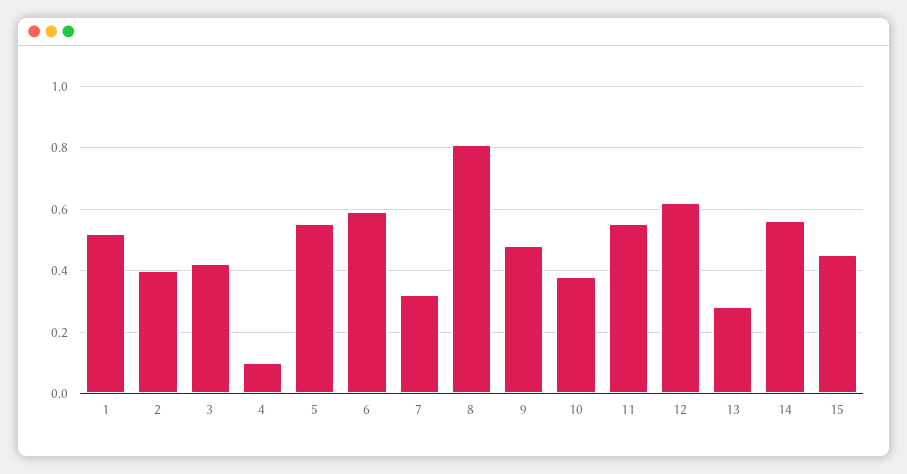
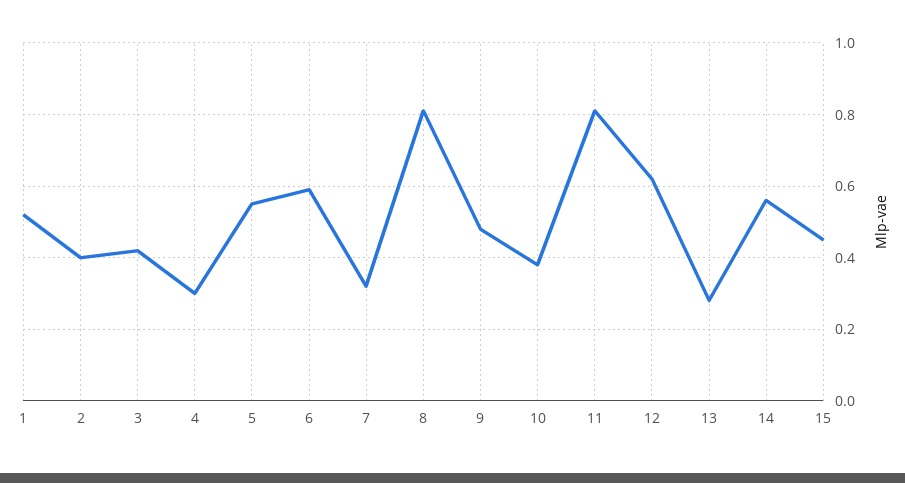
  {
    "1": 0.5,
    "2": 0.4,
    "3": 0.4,
-   "4": 0.1,
+   "4": 0.3,
    "5": 0.55,
    "6": 0.6,
    "7": 0.3,
    "8": 0.8,
    "9": 0.5,
    "10": 0.4,
-   "11": 0.55,
+   "11": 0.8,
    "12": 0.6,
    "13": 0.3,
    "14": 0.55,
    "15": 0.45
  }

